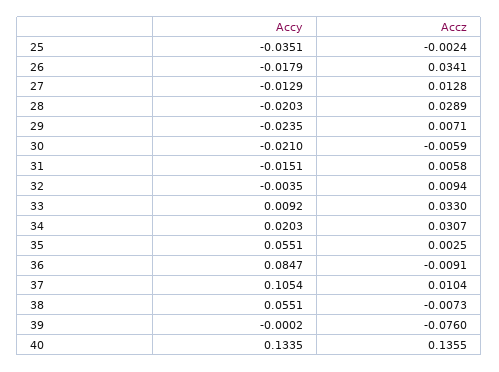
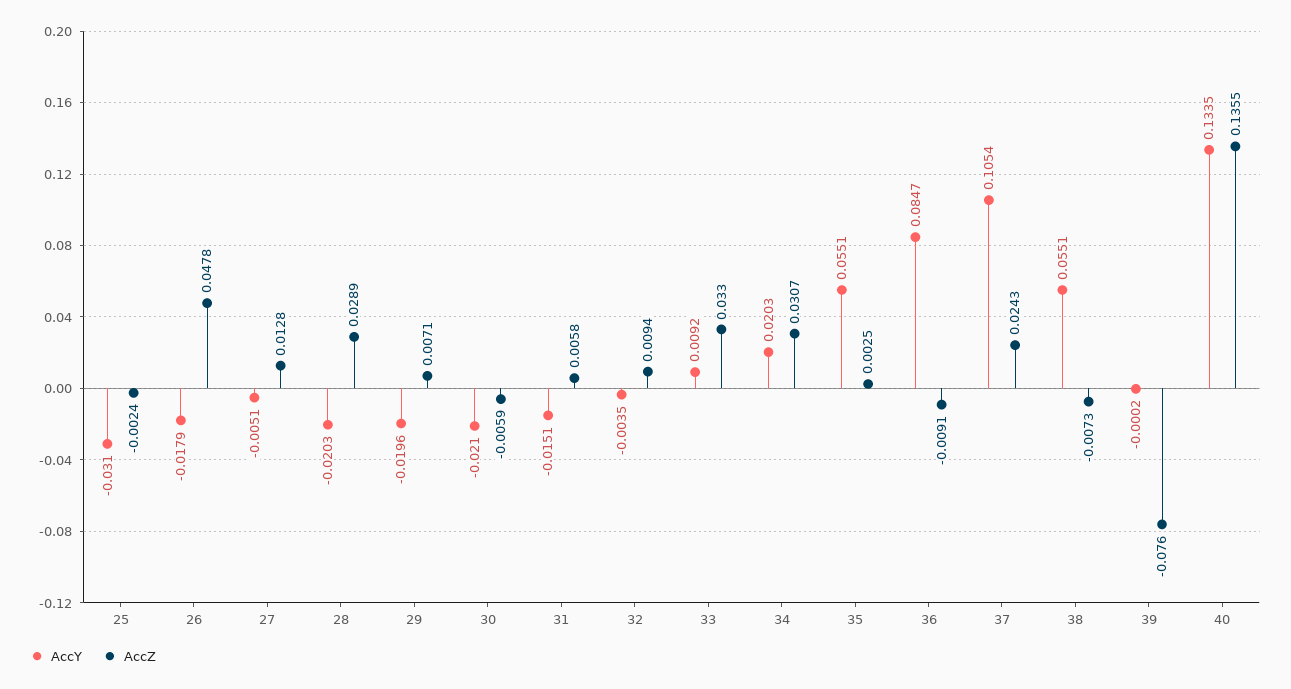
  {
    "Accy": {
-     "25": -0.0351,
+     "25": -0.031,
      "26": -0.0179,
-     "27": -0.0129,
+     "27": -0.0051,
      "28": -0.0203,
-     "29": -0.0235,
+     "29": -0.0196,
      "30": -0.021,
      "31": -0.0151,
      "32": -0.0035,
      "33": 0.0092,
      "34": 0.0203,
      "35": 0.0551,
      "36": 0.0847,
      "37": 0.1054,
      "38": 0.0551,
      "39": -0.0002,
      "40": 0.1335
    },
    "Accz": {
      "25": -0.0024,
-     "26": 0.0341,
+     "26": 0.0478,
      "27": 0.0128,
      "28": 0.0289,
      "29": 0.0071,
      "30": -0.0059,
      "31": 0.0058,
      "32": 0.0094,
      "33": 0.033,
      "34": 0.0307,
      "35": 0.0025,
      "36": -0.0091,
-     "37": 0.0104,
+     "37": 0.0243,
      "38": -0.0073,
      "39": -0.076,
      "40": 0.1355
    }
  }

